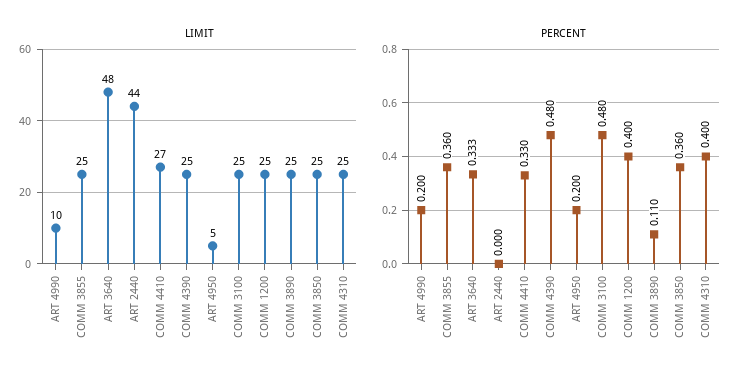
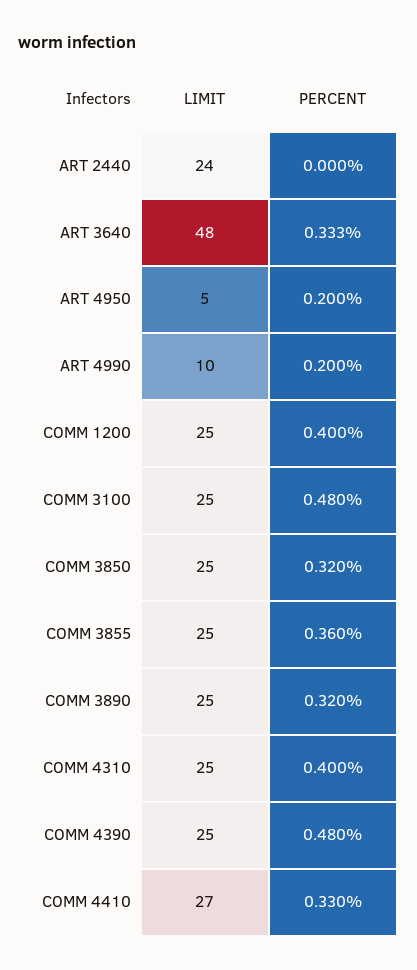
  {
    "LIMIT": {
      "ART 4990": 10,
      "COMM 3855": 25,
      "ART 3640": 48,
-     "ART 2440": 44,
+     "ART 2440": 24,
      "COMM 4410": 27,
      "COMM 4390": 25,
      "ART 4950": 5,
      "COMM 3100": 25,
      "COMM 1200": 25,
      "COMM 3890": 25,
      "COMM 3850": 25,
      "COMM 4310": 25
    },
    "PERCENT": {
      "ART 4990": 0.2,
      "COMM 3855": 0.36,
      "ART 3640": 0.333,
      "ART 2440": 0,
      "COMM 4410": 0.33,
      "COMM 4390": 0.48,
      "ART 4950": 0.2,
      "COMM 3100": 0.48,
      "COMM 1200": 0.4,
-     "COMM 3890": 0.11,
+     "COMM 3890": 0.32,
-     "COMM 3850": 0.36,
+     "COMM 3850": 0.32,
      "COMM 4310": 0.4
    }
  }

